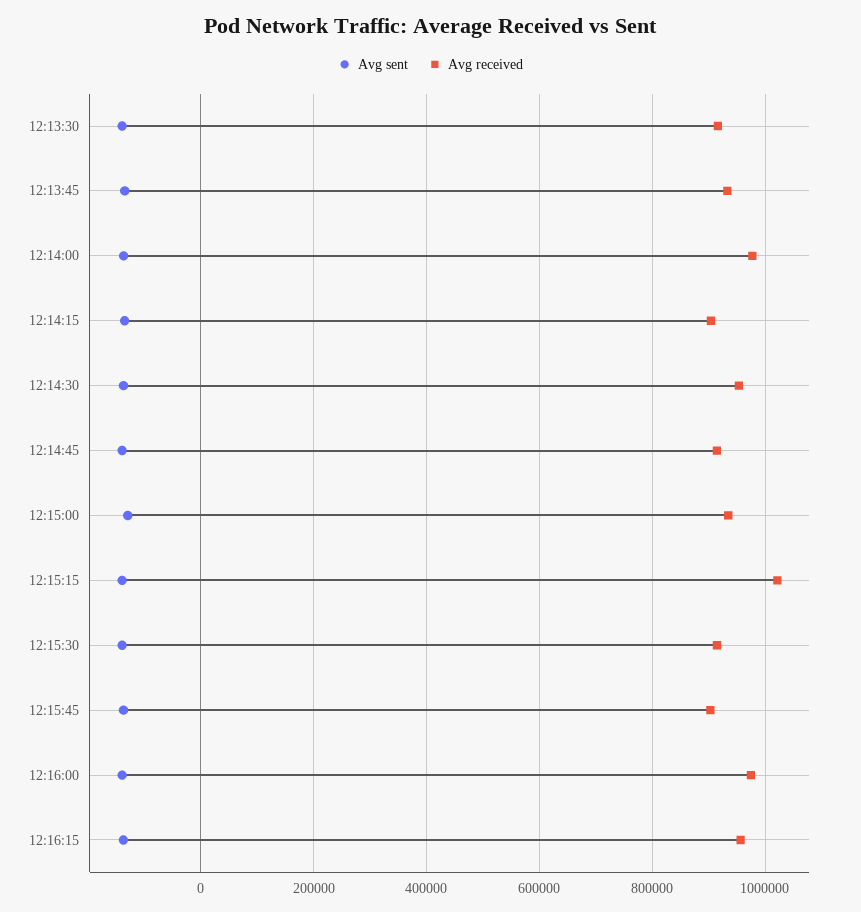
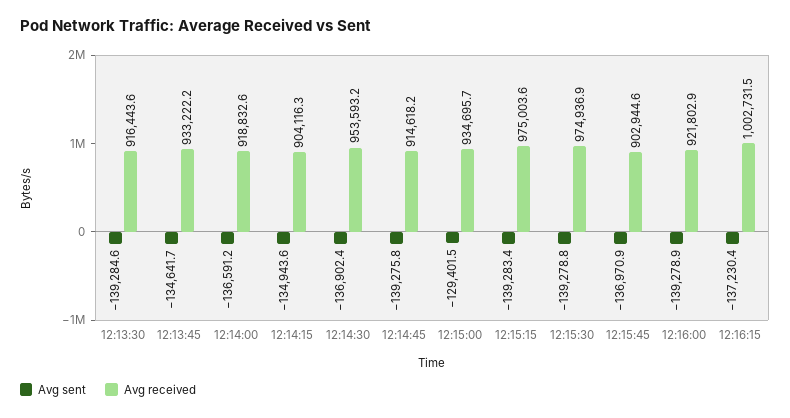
  {
    "Avg sent": {
      "12:13:30": -139284.6,
      "12:13:45": -134641.7,
      "12:14:00": -136591.2,
      "12:14:15": -134943.6,
      "12:14:30": -136902.4,
      "12:14:45": -139275.8,
      "12:15:00": -129401.5,
      "12:15:15": -139283.4,
      "12:15:30": -139278.8,
      "12:15:45": -136970.9,
      "12:16:00": -139278.9,
      "12:16:15": -137230.4
    },
    "Avg received": {
      "12:13:30": 916443.6,
      "12:13:45": 933222.2,
-     "12:14:00": 980000,
+     "12:14:00": 918832.6,
      "12:14:15": 904116.3,
      "12:14:30": 953593.2,
      "12:14:45": 914618.2,
      "12:15:00": 934695.7,
-     "12:15:15": 1020000,
+     "12:15:15": 975003.6,
-     "12:15:30": 920000,
+     "12:15:30": 974936.9,
      "12:15:45": 902944.6,
-     "12:16:00": 980000,
+     "12:16:00": 921802.9,
-     "12:16:15": 960000
+     "12:16:15": 1002731.5
    }
  }

